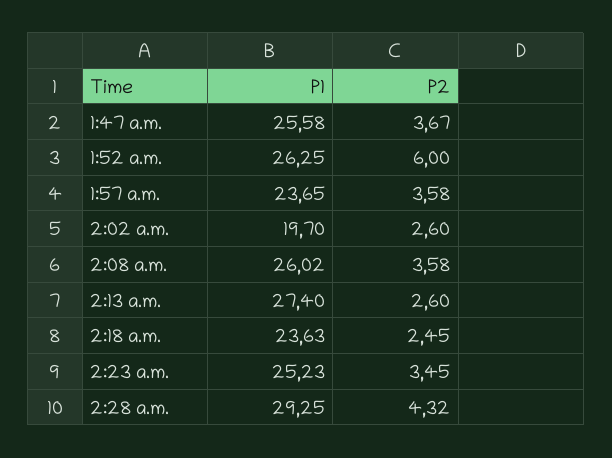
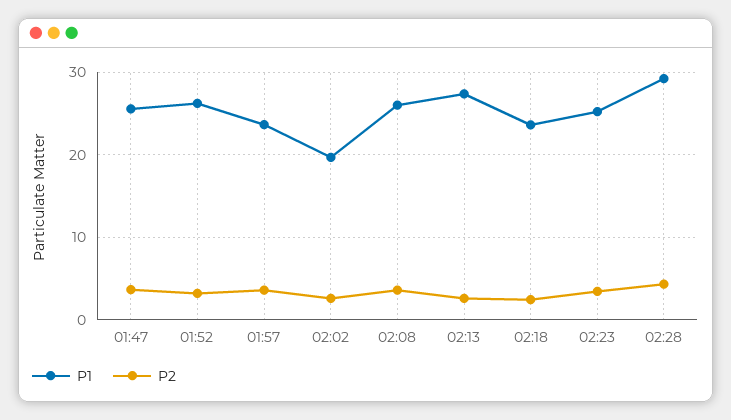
  {
    "P1": {
      "1:47 a.m.": 25.58,
      "1:52 a.m.": 26.25,
      "1:57 a.m.": 23.65,
      "2:02 a.m.": 19.7,
      "2:08 a.m.": 26.02,
      "2:13 a.m.": 27.4,
      "2:18 a.m.": 23.63,
      "2:23 a.m.": 25.23,
      "2:28 a.m.": 29.25
    },
    "P2": {
      "1:47 a.m.": 3.67,
-     "1:52 a.m.": 6,
+     "1:52 a.m.": 3,
      "1:57 a.m.": 3.58,
      "2:02 a.m.": 2.6,
      "2:08 a.m.": 3.58,
      "2:13 a.m.": 2.6,
      "2:18 a.m.": 2.45,
      "2:23 a.m.": 3.45,
      "2:28 a.m.": 4.32
    }
  }

